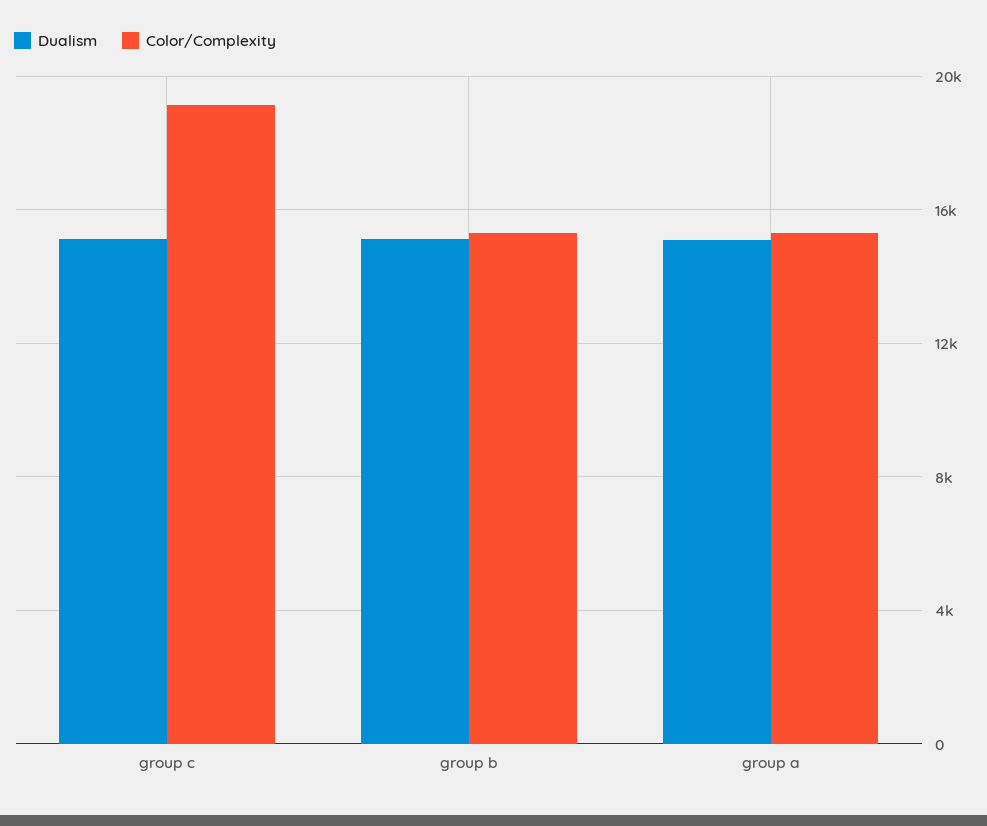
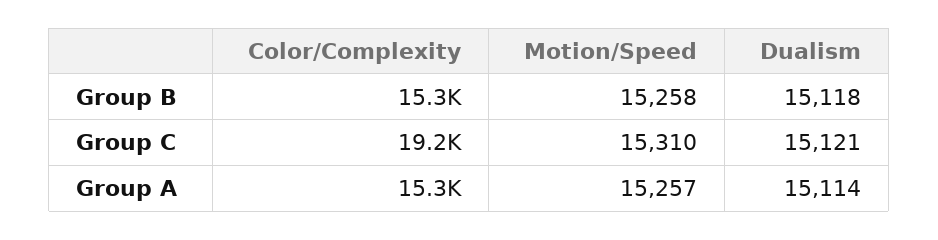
  {
    "Dualism": {
      "group c": 15121,
      "group b": 15118,
      "group a": 15114
    },
    "Color/Complexity": {
      "group c": 19200,
      "group b": 15300,
      "group a": 15300
-   }
+   },
+   "Motion/Speed": {
+     "group b": 15258,
+     "group c": 15310,
+     "group a": 15257
+   }
  }

